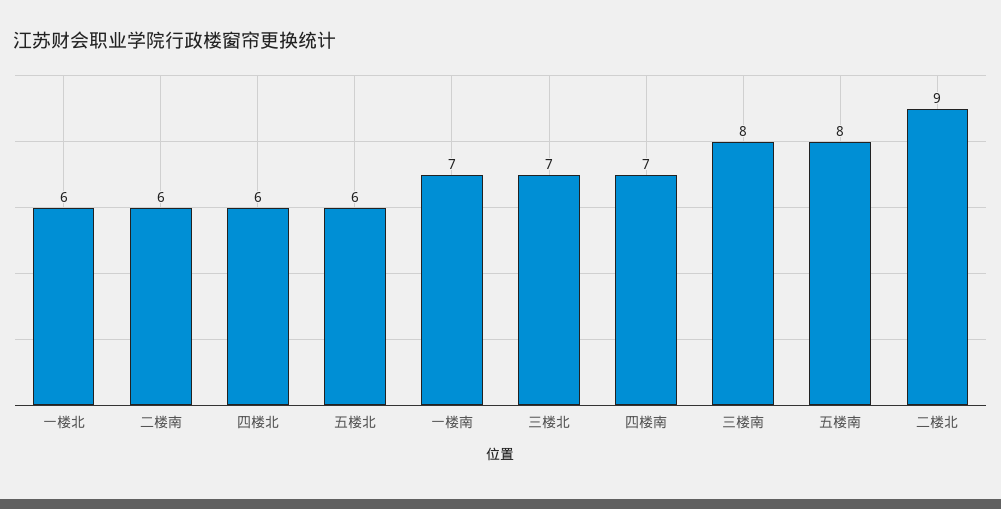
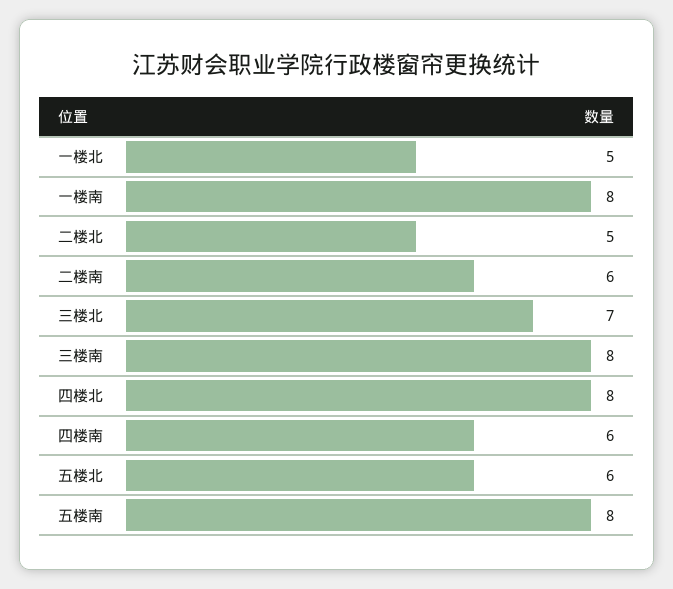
  {
-   "一楼北": 6,
+   "一楼北": 5,
    "二楼南": 6,
-   "四楼北": 6,
+   "四楼北": 8,
    "五楼北": 6,
-   "一楼南": 7,
+   "一楼南": 8,
    "三楼北": 7,
-   "四楼南": 7,
+   "四楼南": 6,
    "三楼南": 8,
    "五楼南": 8,
-   "二楼北": 9
+   "二楼北": 5
  }

